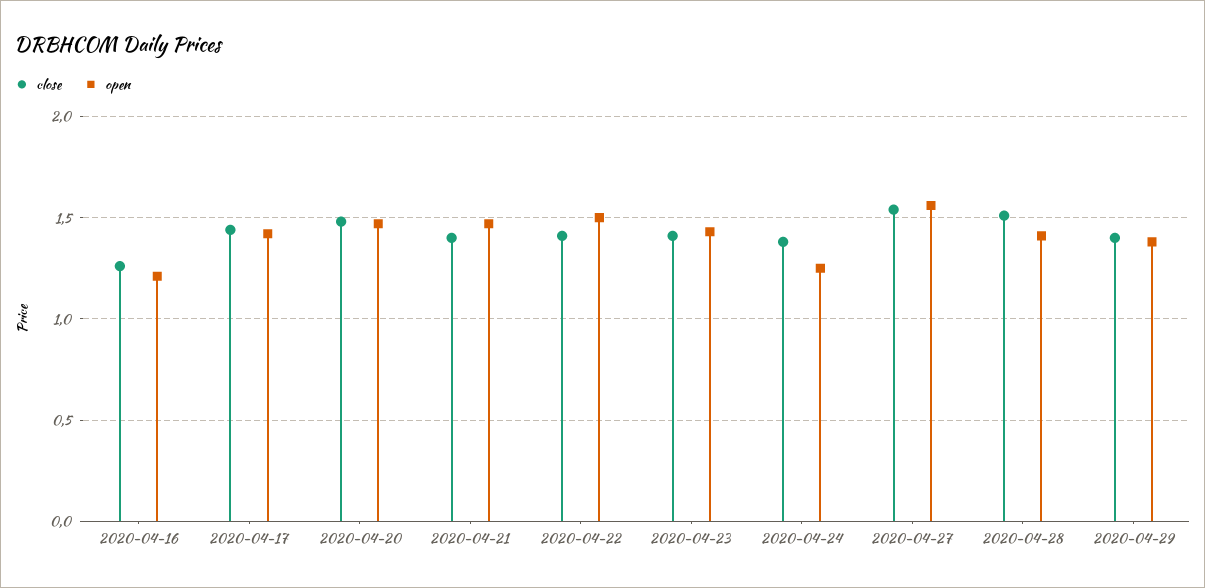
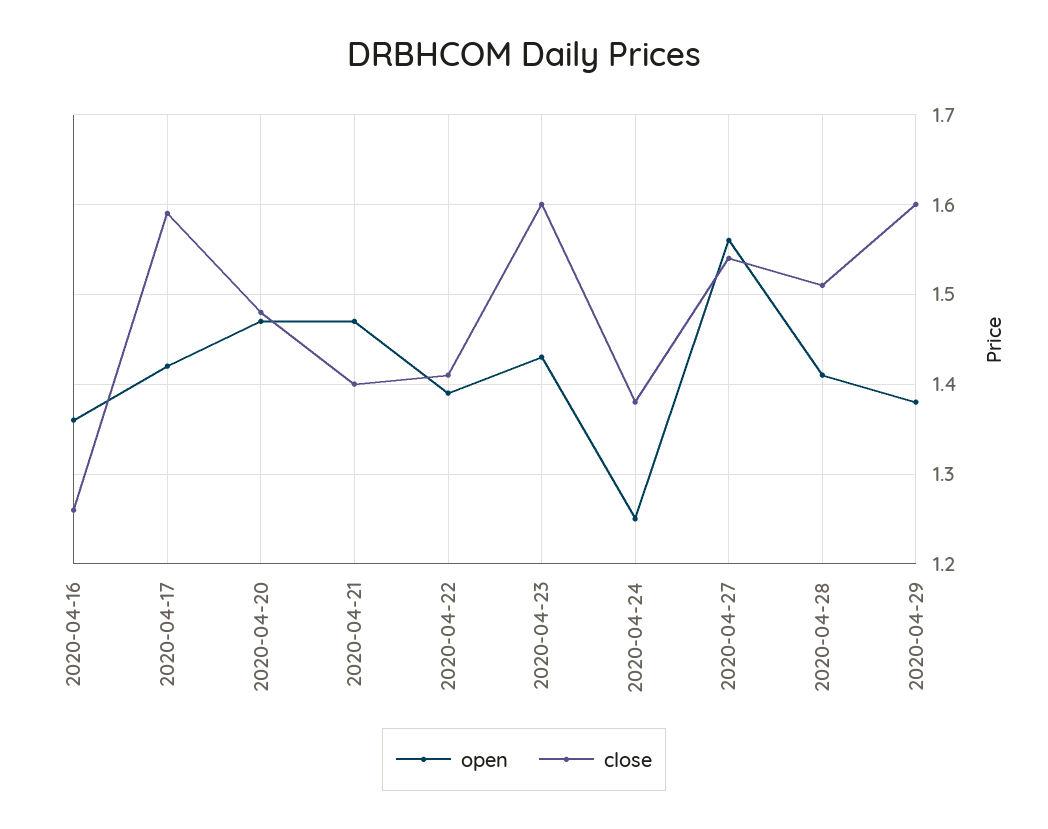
  {
    "close": {
      "2020-04-16": 1.26,
-     "2020-04-17": 1.45,
+     "2020-04-17": 1.59,
      "2020-04-20": 1.48,
      "2020-04-21": 1.4,
      "2020-04-22": 1.41,
-     "2020-04-23": 1.4,
+     "2020-04-23": 1.6,
      "2020-04-24": 1.38,
      "2020-04-27": 1.54,
      "2020-04-28": 1.51,
-     "2020-04-29": 1.4
+     "2020-04-29": 1.6
    },
    "open": {
-     "2020-04-16": 1.2,
+     "2020-04-16": 1.36,
      "2020-04-17": 1.42,
      "2020-04-20": 1.47,
      "2020-04-21": 1.47,
-     "2020-04-22": 1.5,
+     "2020-04-22": 1.39,
      "2020-04-23": 1.43,
      "2020-04-24": 1.25,
      "2020-04-27": 1.56,
      "2020-04-28": 1.41,
      "2020-04-29": 1.38
    }
  }

